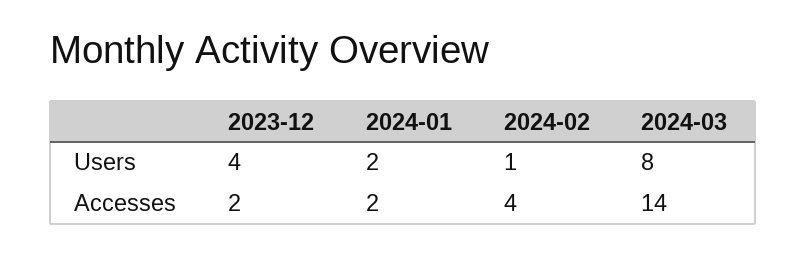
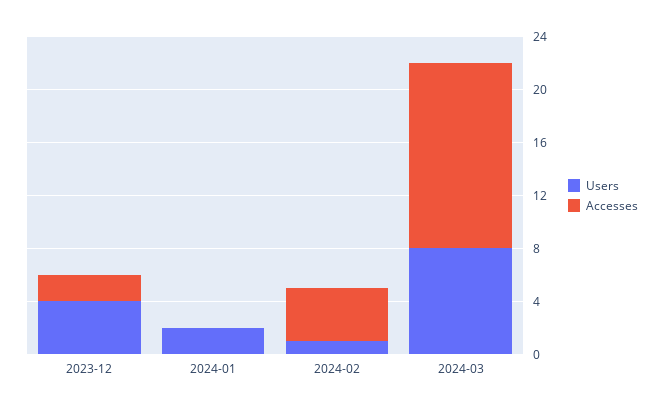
  {
    "Users": {
      "2023-12": 4,
      "2024-01": 2,
      "2024-02": 1,
      "2024-03": 8
    },
    "Accesses": {
      "2023-12": 2,
-     "2024-01": 2,
+     "2024-01": 0,
      "2024-02": 4,
      "2024-03": 14
    }
  }

